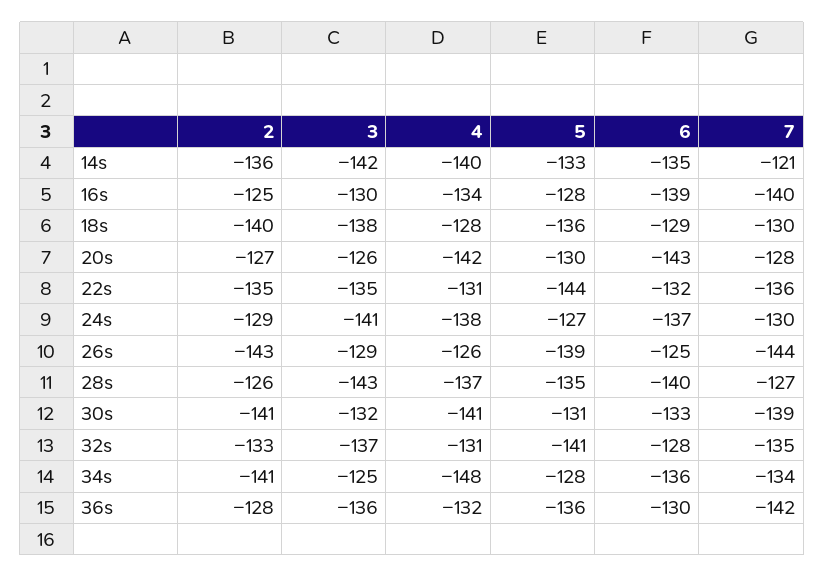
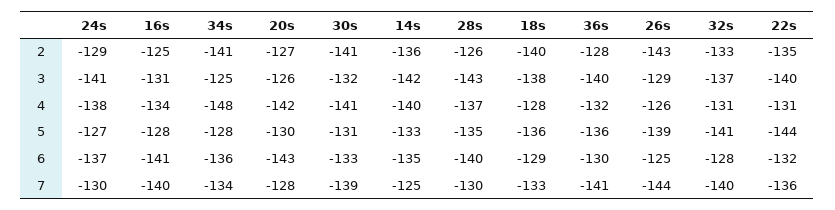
  {
    "2": {
      "14s": -136,
      "16s": -125,
      "18s": -140,
      "20s": -127,
      "22s": -135,
      "24s": -129,
      "26s": -143,
      "28s": -126,
      "30s": -141,
      "32s": -133,
      "34s": -141,
      "36s": -128
    },
    "3": {
      "14s": -142,
-     "16s": -130,
+     "16s": -131,
      "18s": -138,
      "20s": -126,
-     "22s": -135,
+     "22s": -140,
      "24s": -141,
      "26s": -129,
      "28s": -143,
      "30s": -132,
      "32s": -137,
      "34s": -125,
-     "36s": -136
+     "36s": -140
    },
    "4": {
      "14s": -140,
      "16s": -134,
      "18s": -128,
      "20s": -142,
      "22s": -131,
      "24s": -138,
      "26s": -126,
      "28s": -137,
      "30s": -141,
      "32s": -131,
      "34s": -148,
      "36s": -132
    },
    "5": {
      "14s": -133,
      "16s": -128,
      "18s": -136,
      "20s": -130,
      "22s": -144,
      "24s": -127,
      "26s": -139,
      "28s": -135,
      "30s": -131,
      "32s": -141,
      "34s": -128,
      "36s": -136
    },
    "6": {
      "14s": -135,
-     "16s": -139,
+     "16s": -141,
      "18s": -129,
      "20s": -143,
      "22s": -132,
      "24s": -137,
      "26s": -125,
      "28s": -140,
      "30s": -133,
      "32s": -128,
      "34s": -136,
      "36s": -130
    },
    "7": {
-     "14s": -121,
+     "14s": -125,
      "16s": -140,
-     "18s": -130,
+     "18s": -133,
      "20s": -128,
      "22s": -136,
      "24s": -130,
      "26s": -144,
-     "28s": -127,
+     "28s": -130,
      "30s": -139,
-     "32s": -135,
+     "32s": -140,
      "34s": -134,
-     "36s": -142
+     "36s": -141
    }
  }

